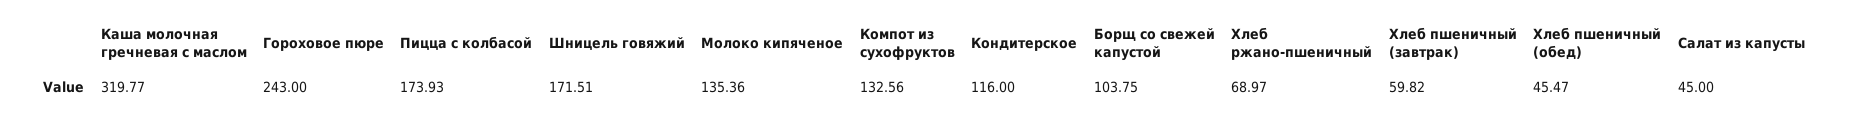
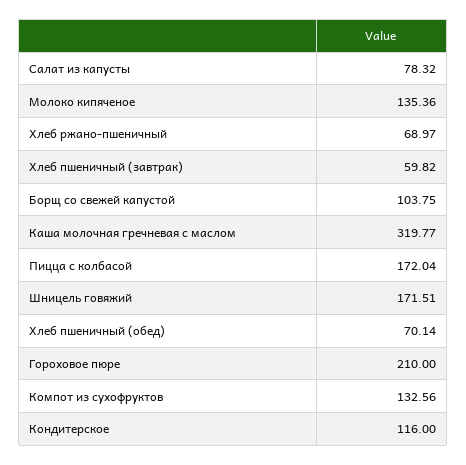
  {
    "Каша молочная гречневая с маслом": 319.77,
-   "Гороховое пюре": 243,
+   "Гороховое пюре": 210,
-   "Пицца с колбасой": 173.93,
+   "Пицца с колбасой": 172.04,
    "Шницель говяжий": 171.51,
    "Молоко кипяченое": 135.36,
    "Компот из сухофруктов": 132.56,
    "Кондитерское": 116,
    "Борщ со свежей капустой": 103.75,
    "Хлеб ржано-пшеничный": 68.97,
    "Хлеб пшеничный (завтрак)": 59.82,
-   "Хлеб пшеничный (обед)": 45.47,
+   "Хлеб пшеничный (обед)": 70.14,
-   "Салат из капусты": 45
+   "Салат из капусты": 78.32
  }

